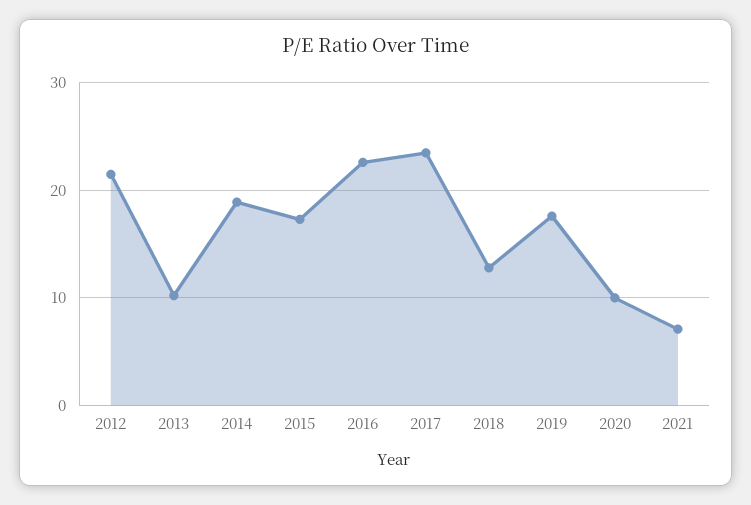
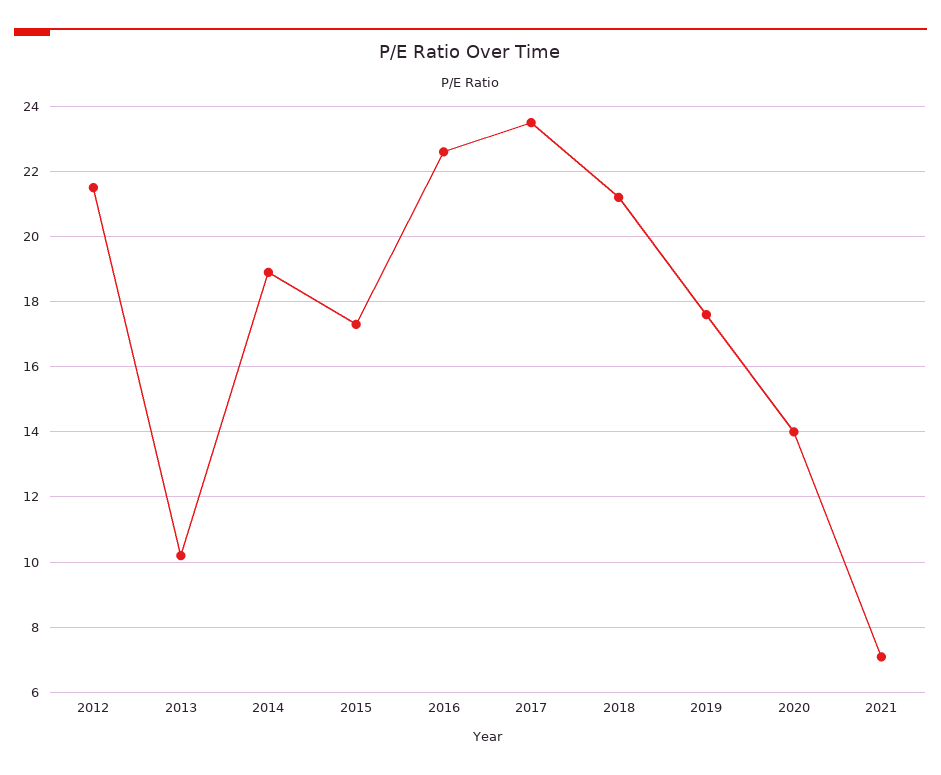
  {
    "2012": 21.6,
    "2013": 10.2,
    "2014": 19,
    "2015": 17.4,
    "2016": 22.6,
    "2017": 23.6,
-   "2018": 13,
+   "2018": 21.2,
    "2019": 17.6,
-   "2020": 10,
+   "2020": 14,
    "2021": 7
  }

